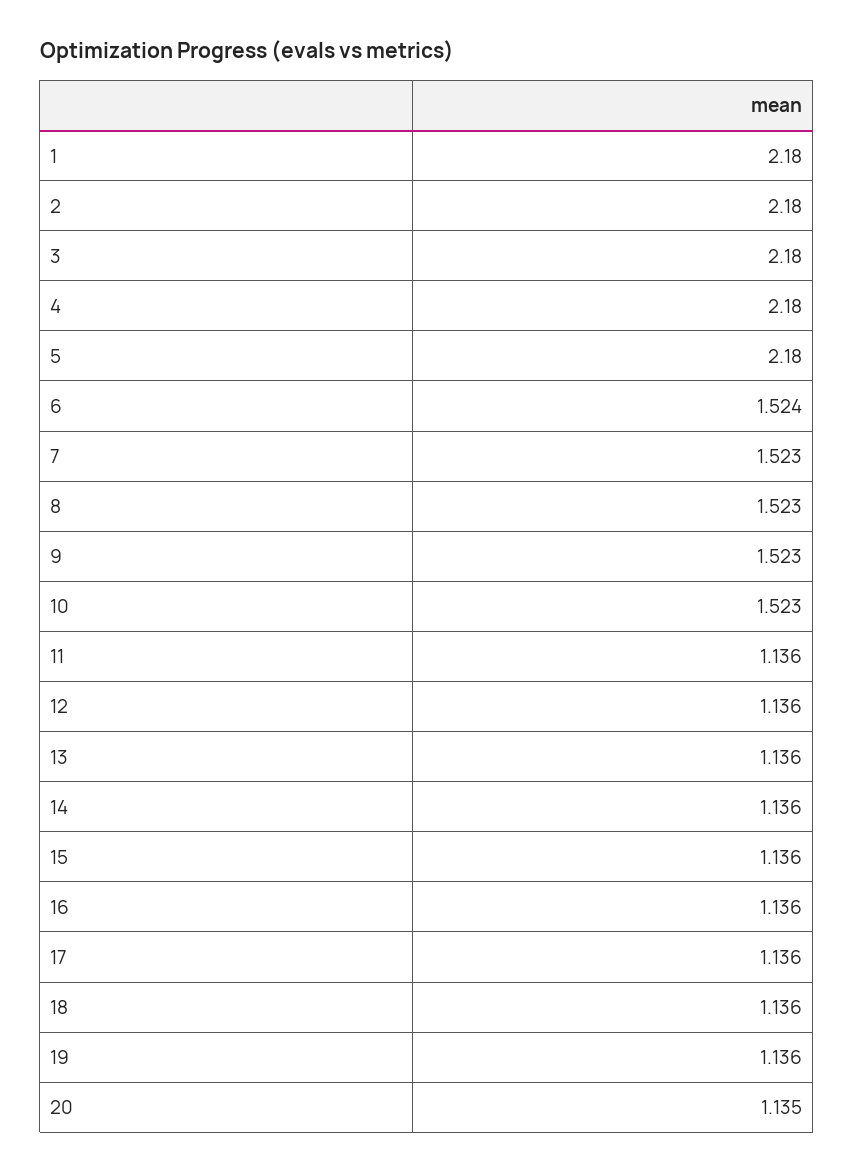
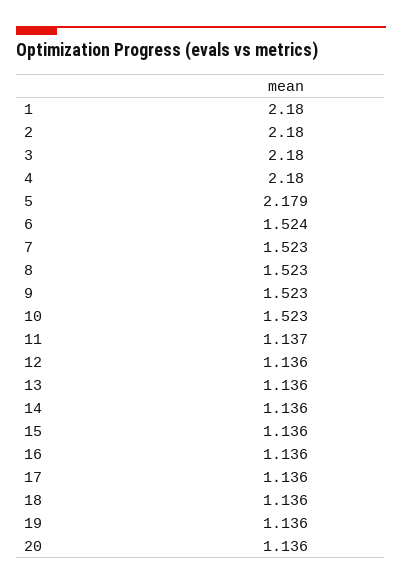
  {
    "1": 2.18,
    "2": 2.18,
    "3": 2.18,
    "4": 2.18,
-   "5": 2.18,
+   "5": 2.179,
    "6": 1.524,
    "7": 1.523,
    "8": 1.523,
    "9": 1.523,
    "10": 1.523,
-   "11": 1.136,
+   "11": 1.137,
    "12": 1.136,
    "13": 1.136,
    "14": 1.136,
    "15": 1.136,
    "16": 1.136,
    "17": 1.136,
    "18": 1.136,
    "19": 1.136,
-   "20": 1.135
+   "20": 1.136
  }

